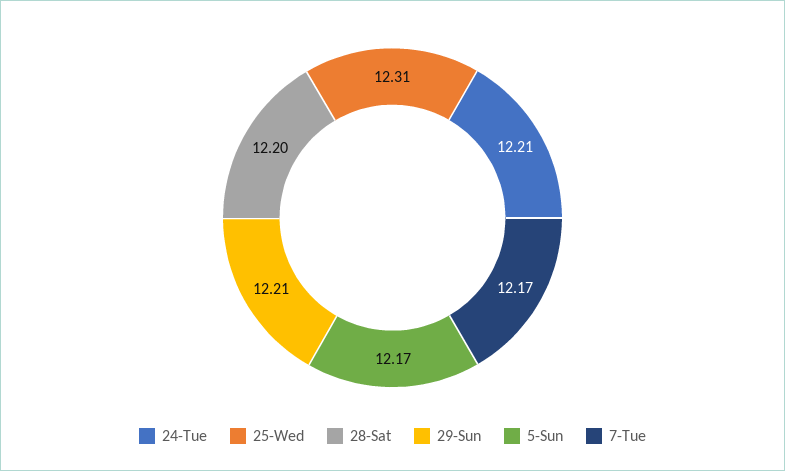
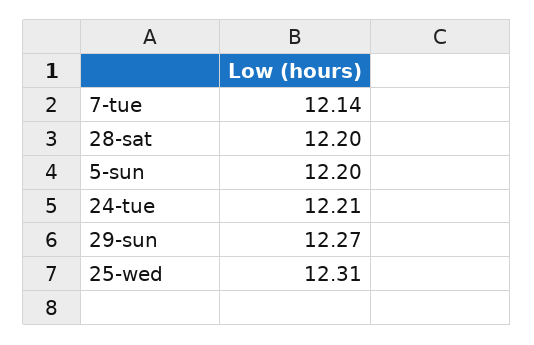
  {
    "24-Tue": 12.21,
    "25-Wed": 12.31,
    "28-Sat": 12.2,
-   "29-Sun": 12.21,
+   "29-Sun": 12.27,
-   "5-Sun": 12.17,
+   "5-Sun": 12.2,
-   "7-Tue": 12.17
+   "7-Tue": 12.14
  }

